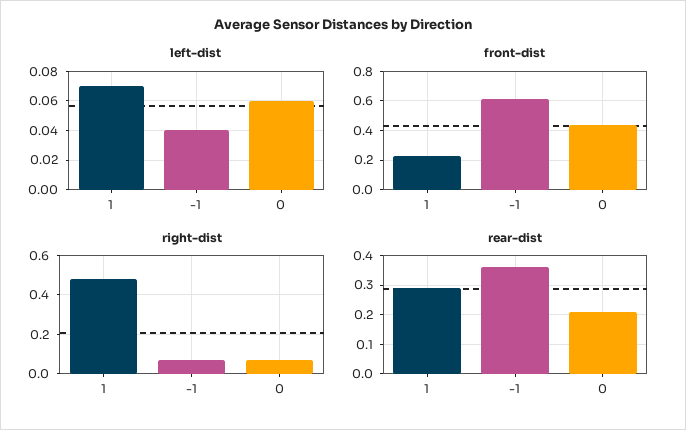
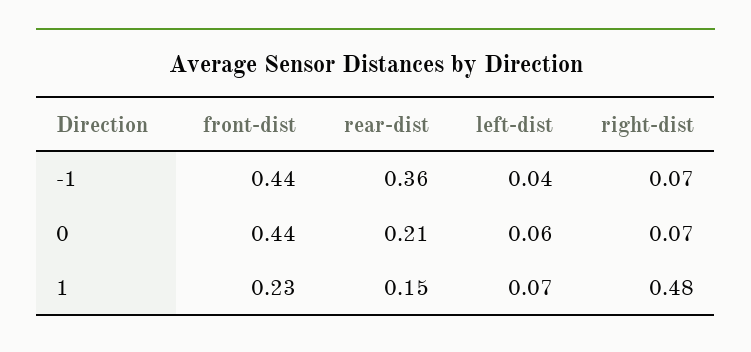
  {
    "left-dist": {
      "1": 0.07,
      "-1": 0.04,
      "0": 0.06
    },
    "front-dist": {
      "1": 0.23,
-     "-1": 0.6,
+     "-1": 0.44,
      "0": 0.44
    },
    "right-dist": {
      "1": 0.48,
      "-1": 0.07,
      "0": 0.07
    },
    "rear-dist": {
-     "1": 0.3,
+     "1": 0.15,
      "-1": 0.36,
      "0": 0.21
    }
  }

